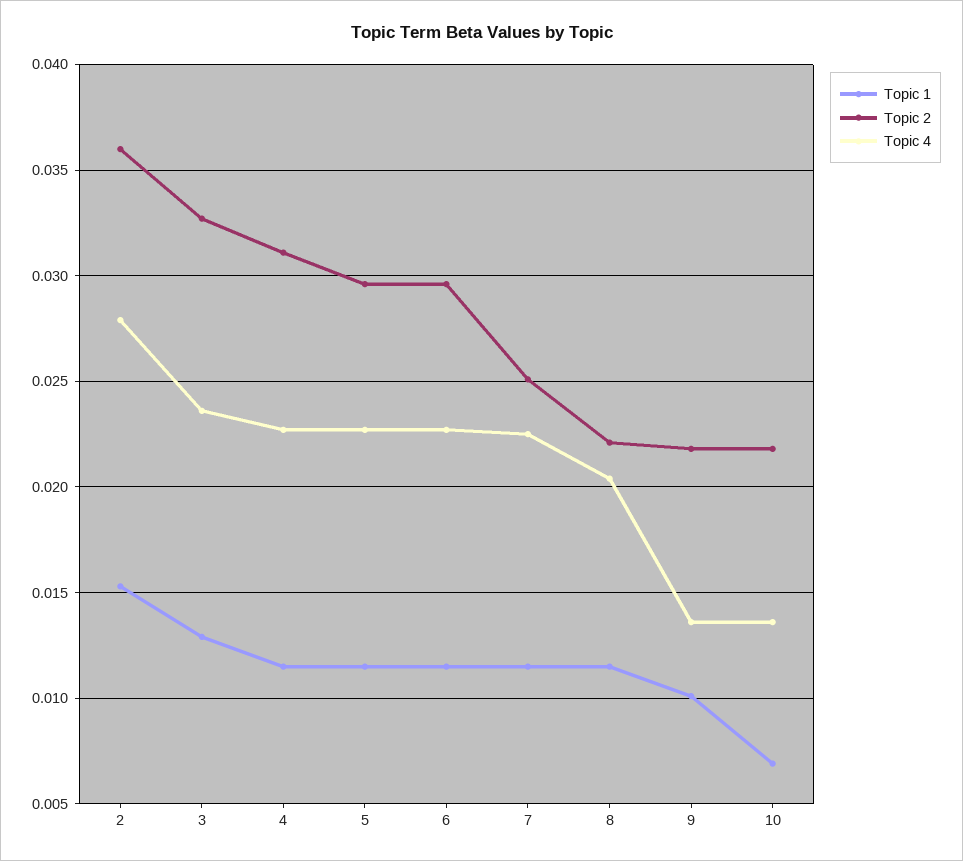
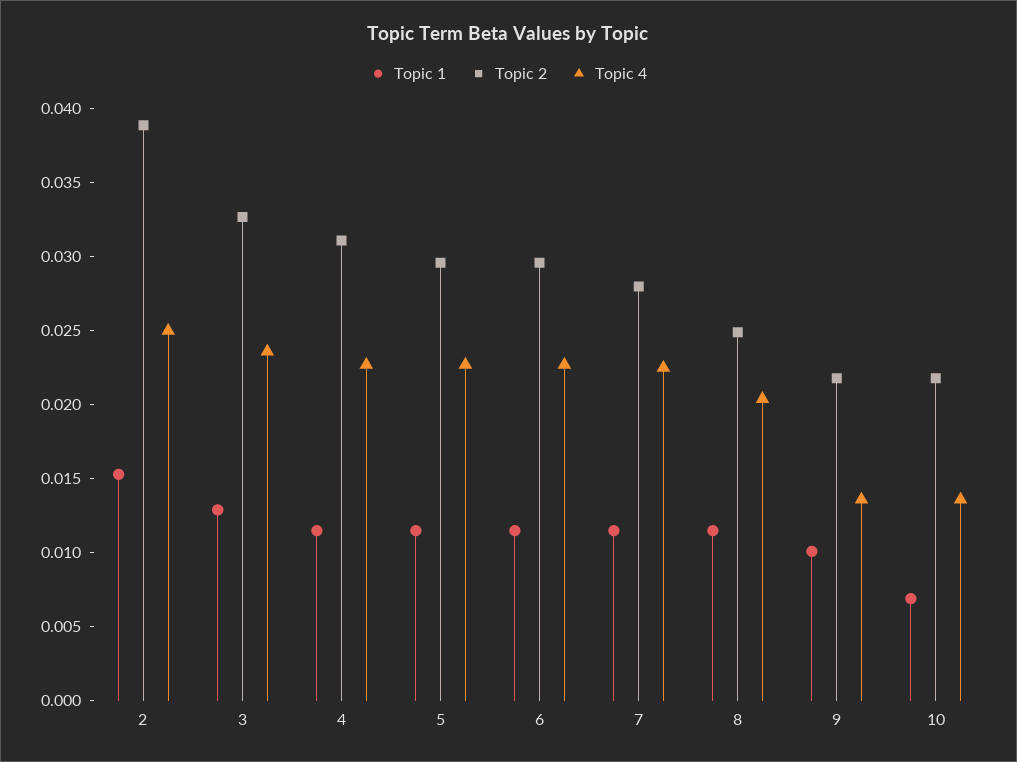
  {
    "Topic 1": {
      "2": 0.0155,
      "3": 0.013,
      "4": 0.0115,
      "5": 0.0115,
      "6": 0.0115,
      "7": 0.0115,
      "8": 0.0115,
      "9": 0.01,
      "10": 0.007
    },
    "Topic 2": {
-     "2": 0.036,
+     "2": 0.039,
      "3": 0.0325,
      "4": 0.031,
      "5": 0.0295,
      "6": 0.0295,
-     "7": 0.025,
+     "7": 0.028,
-     "8": 0.022,
+     "8": 0.025,
      "9": 0.022,
      "10": 0.022
    },
    "Topic 4": {
-     "2": 0.028,
+     "2": 0.025,
      "3": 0.0235,
      "4": 0.0225,
      "5": 0.0225,
      "6": 0.0225,
      "7": 0.0225,
      "8": 0.0205,
      "9": 0.0135,
      "10": 0.0135
    }
  }

